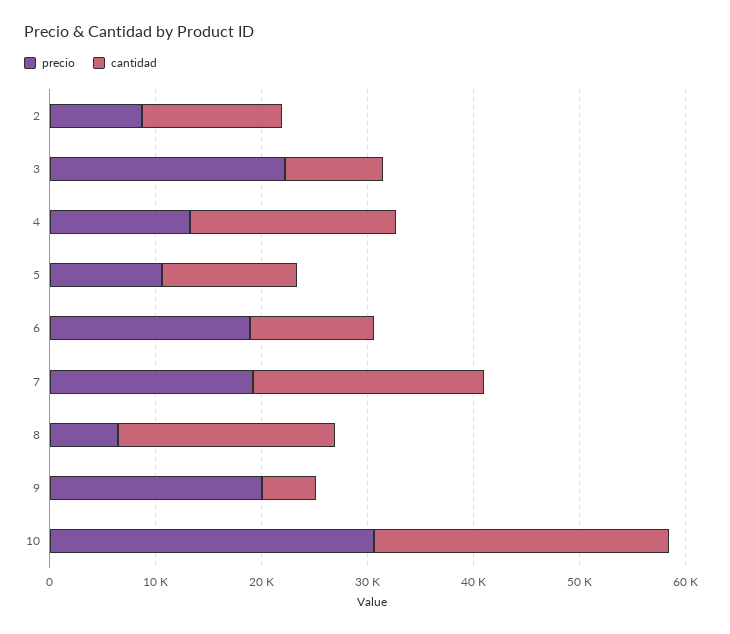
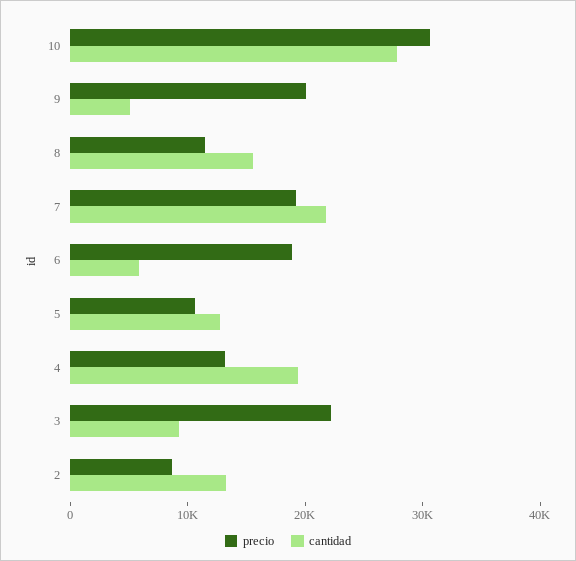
  {
    "precio": {
      "2": 8000,
      "3": 22000,
      "4": 14000,
      "5": 10000,
      "6": 18000,
      "7": 20000,
-     "8": 6000,
+     "8": 12000,
      "9": 20000,
      "10": 30000
    },
    "cantidad": {
      "2": 14000,
      "3": 10000,
      "4": 20000,
      "5": 12000,
-     "6": 12000,
+     "6": 6000,
      "7": 22000,
-     "8": 20000,
+     "8": 16000,
      "9": 6000,
      "10": 28000
    }
  }

